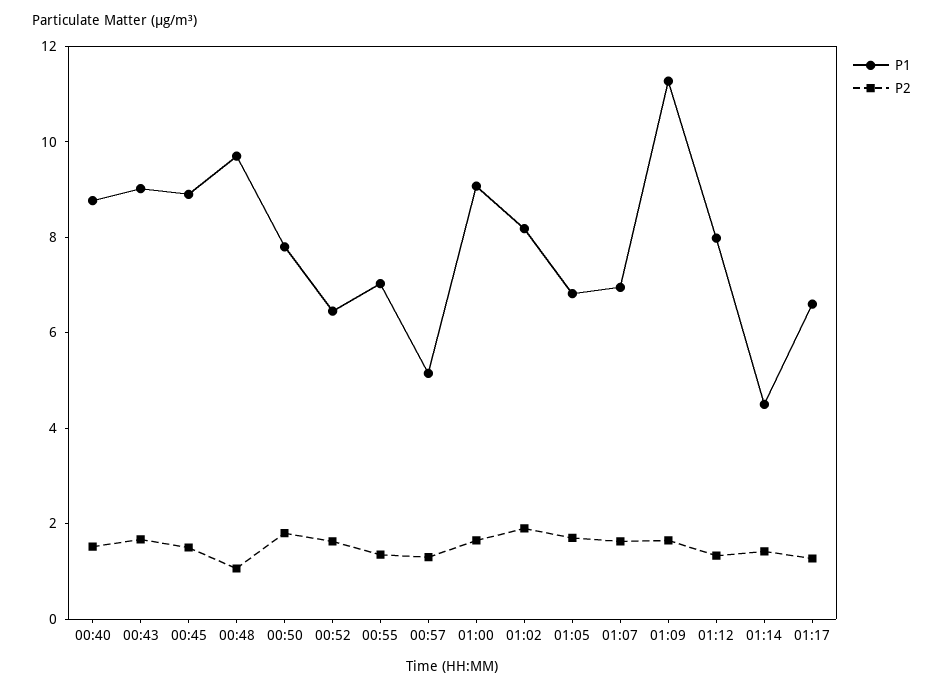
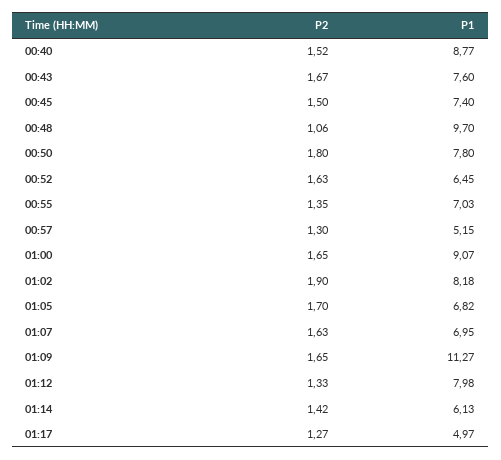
  {
    "P1": {
      "00:40": 8.77,
-     "00:43": 9,
+     "00:43": 7.6,
-     "00:45": 9,
+     "00:45": 7.4,
      "00:48": 9.7,
      "00:50": 7.8,
      "00:52": 6.45,
      "00:55": 7.03,
      "00:57": 5.15,
      "01:00": 9.07,
      "01:02": 8.18,
      "01:05": 6.82,
      "01:07": 6.95,
      "01:09": 11.27,
      "01:12": 7.98,
-     "01:14": 4.5,
+     "01:14": 6.13,
-     "01:17": 6.5
+     "01:17": 4.97
    },
    "P2": {
      "00:40": 1.52,
      "00:43": 1.67,
      "00:45": 1.5,
      "00:48": 1.06,
      "00:50": 1.8,
      "00:52": 1.63,
      "00:55": 1.35,
      "00:57": 1.3,
      "01:00": 1.65,
      "01:02": 1.9,
      "01:05": 1.7,
      "01:07": 1.63,
      "01:09": 1.65,
      "01:12": 1.33,
      "01:14": 1.42,
      "01:17": 1.27
    }
  }

